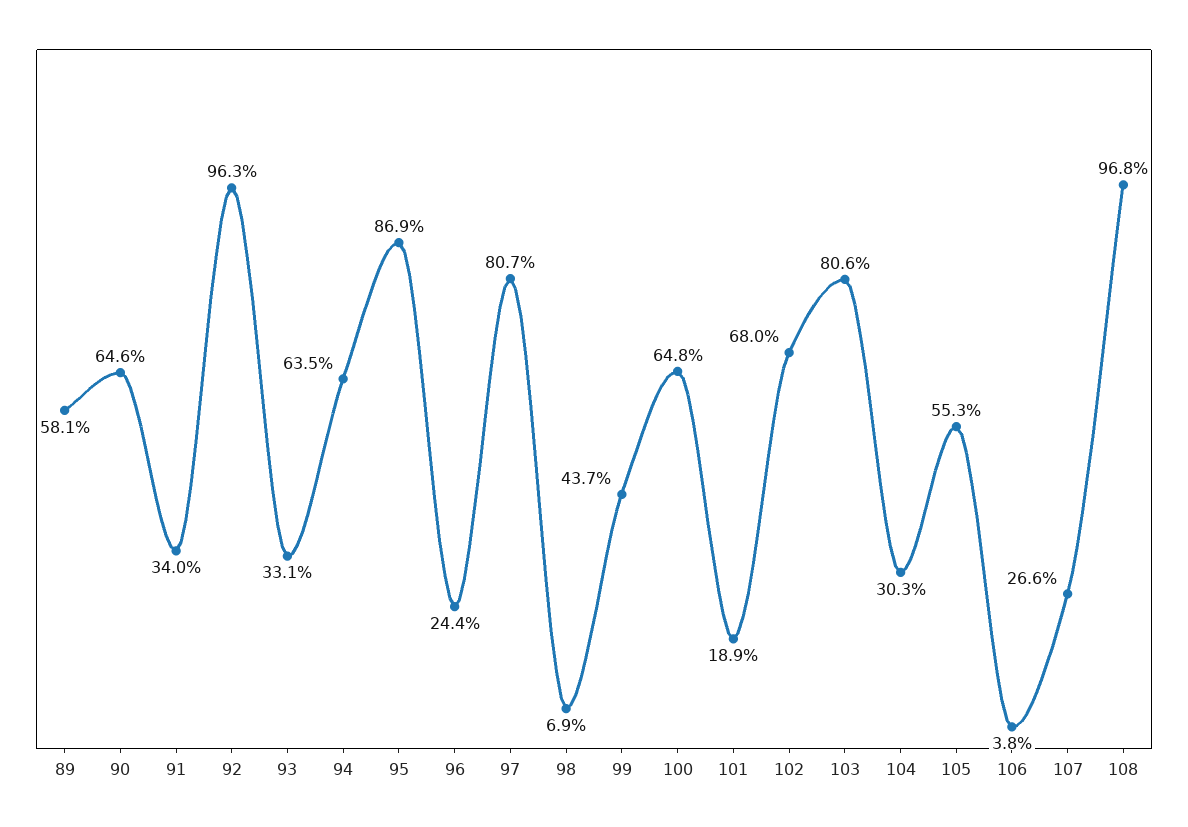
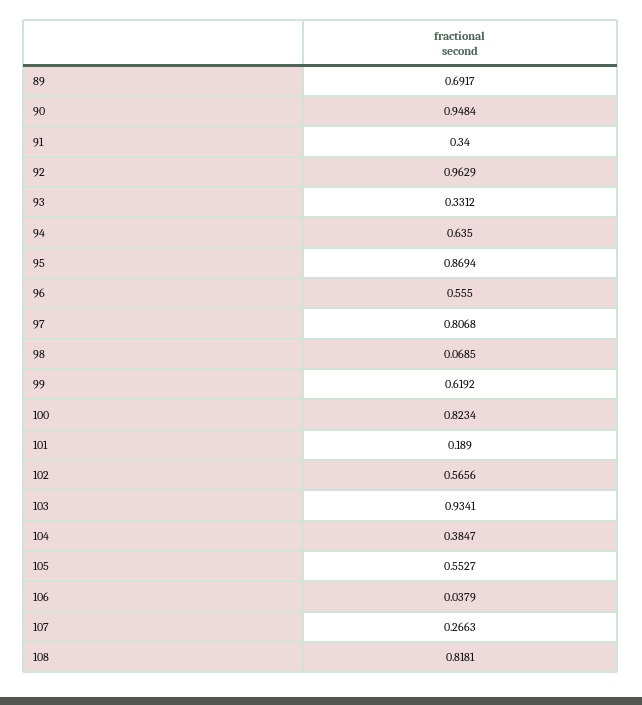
  {
-   "89": 0.581,
+   "89": 0.6917,
-   "90": 0.646,
+   "90": 0.9484,
    "91": 0.34,
    "92": 0.9629,
    "93": 0.3312,
    "94": 0.635,
    "95": 0.8694,
-   "96": 0.244,
+   "96": 0.555,
    "97": 0.8068,
    "98": 0.0685,
-   "99": 0.437,
+   "99": 0.6192,
-   "100": 0.648,
+   "100": 0.8234,
    "101": 0.189,
-   "102": 0.68,
+   "102": 0.5656,
-   "103": 0.806,
+   "103": 0.9341,
-   "104": 0.303,
+   "104": 0.3847,
    "105": 0.5527,
    "106": 0.0379,
    "107": 0.2663,
-   "108": 0.968
+   "108": 0.8181
  }

